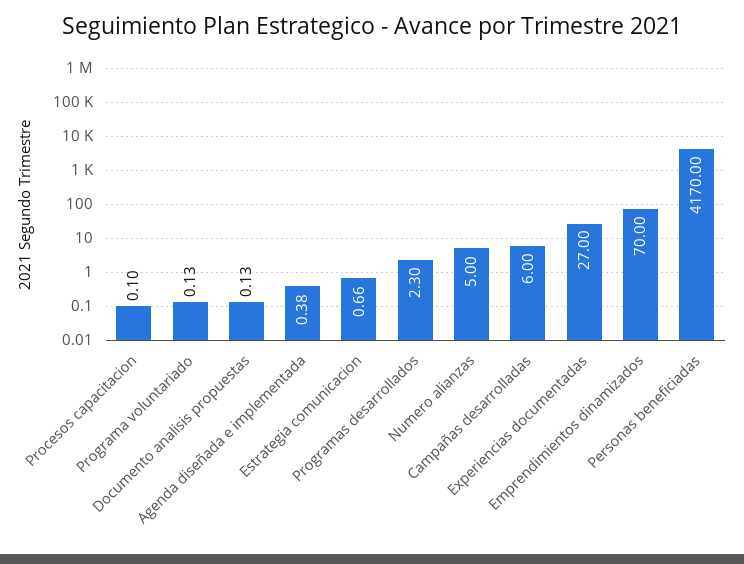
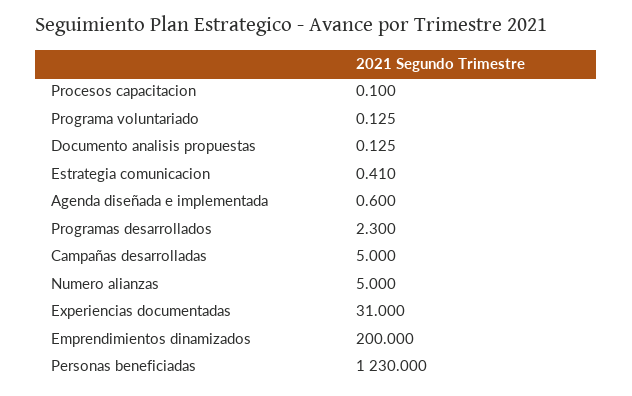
  {
    "Procesos capacitacion": 0.1,
    "Programa voluntariado": 0.125,
    "Documento analisis propuestas": 0.125,
-   "Agenda diseñada e implementada": 0.38,
+   "Agenda diseñada e implementada": 0.6,
-   "Estrategia comunicacion": 0.66,
+   "Estrategia comunicacion": 0.41,
    "Programas desarrollados": 2.3,
    "Numero alianzas": 5,
-   "Campañas desarrolladas": 6,
+   "Campañas desarrolladas": 5,
-   "Experiencias documentadas": 27,
+   "Experiencias documentadas": 31,
-   "Emprendimientos dinamizados": 70,
+   "Emprendimientos dinamizados": 200,
-   "Personas beneficiadas": 4170
+   "Personas beneficiadas": 1230
  }

